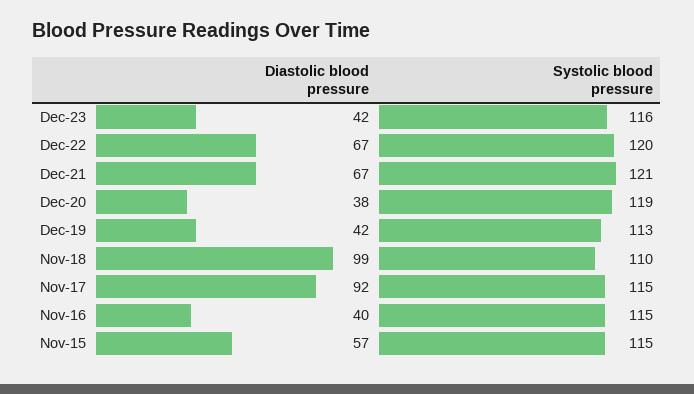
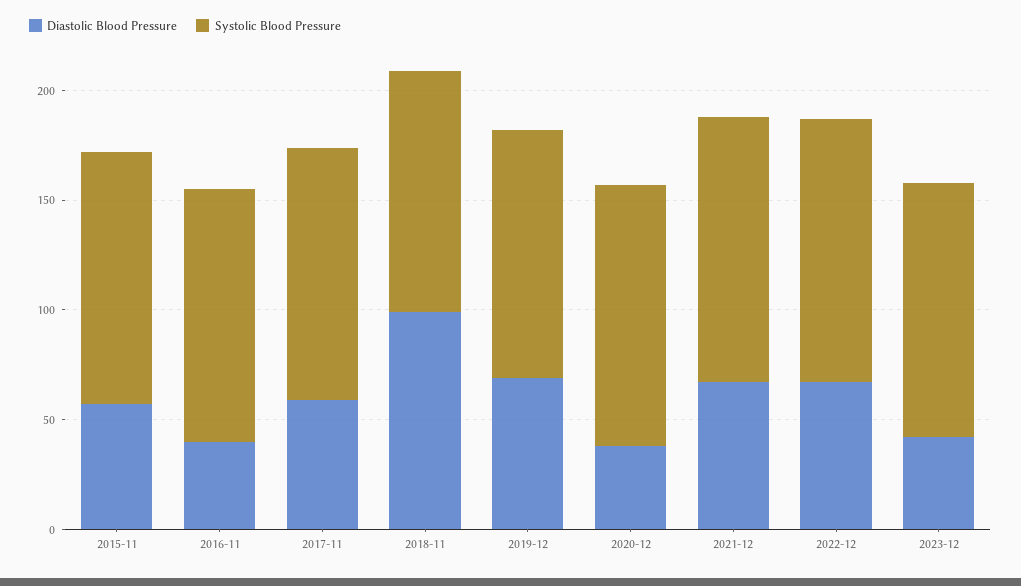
  {
    "Diastolic blood pressure": {
      "Dec-23": 42,
      "Dec-22": 67,
      "Dec-21": 67,
      "Dec-20": 38,
-     "Dec-19": 42,
+     "Dec-19": 70,
      "Nov-18": 99,
-     "Nov-17": 92,
+     "Nov-17": 60,
      "Nov-16": 40,
      "Nov-15": 57
    },
    "Systolic blood pressure": {
      "Dec-23": 116,
      "Dec-22": 120,
      "Dec-21": 121,
      "Dec-20": 119,
      "Dec-19": 113,
      "Nov-18": 110,
      "Nov-17": 115,
      "Nov-16": 115,
      "Nov-15": 115
    }
  }

